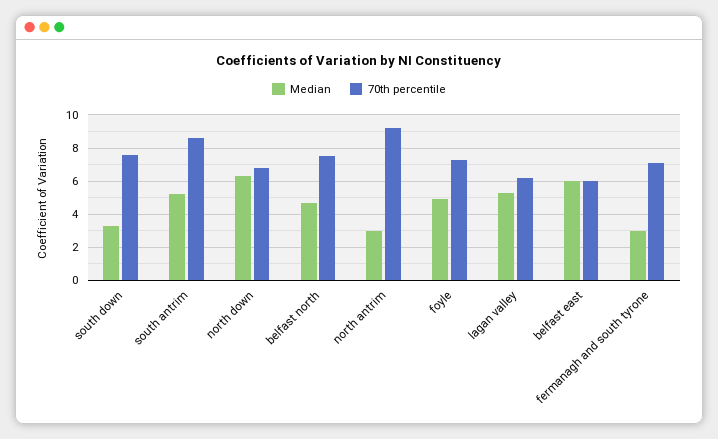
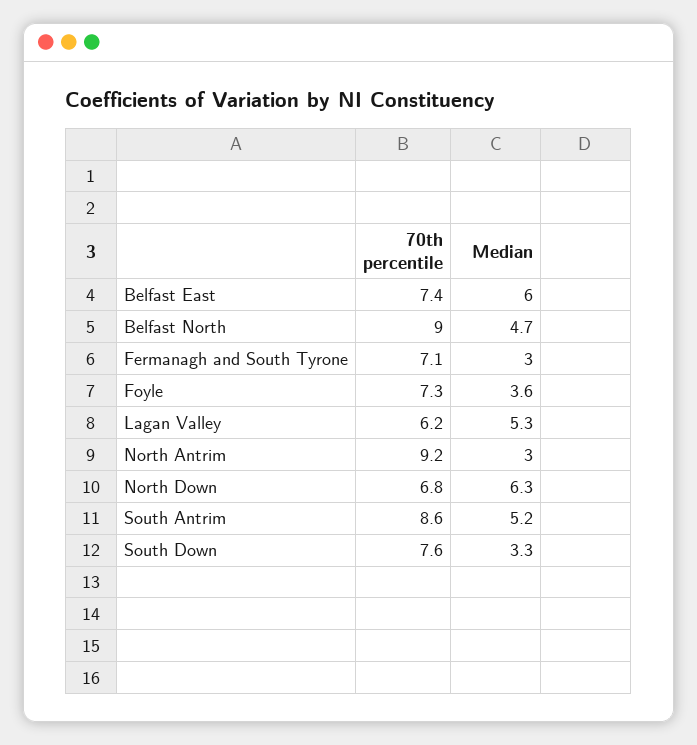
  {
    "Median": {
      "south down": 3.3,
      "south antrim": 5.2,
      "north down": 6.3,
      "belfast north": 4.7,
      "north antrim": 3,
-     "foyle": 5,
+     "foyle": 3.6,
      "lagan valley": 5.3,
      "belfast east": 6,
      "fermanagh and south tyrone": 3
    },
    "70th percentile": {
      "south down": 7.6,
      "south antrim": 8.6,
      "north down": 6.8,
-     "belfast north": 7.5,
+     "belfast north": 9,
      "north antrim": 9.2,
      "foyle": 7.3,
      "lagan valley": 6.2,
-     "belfast east": 6,
+     "belfast east": 7.4,
      "fermanagh and south tyrone": 7.1
    }
  }

